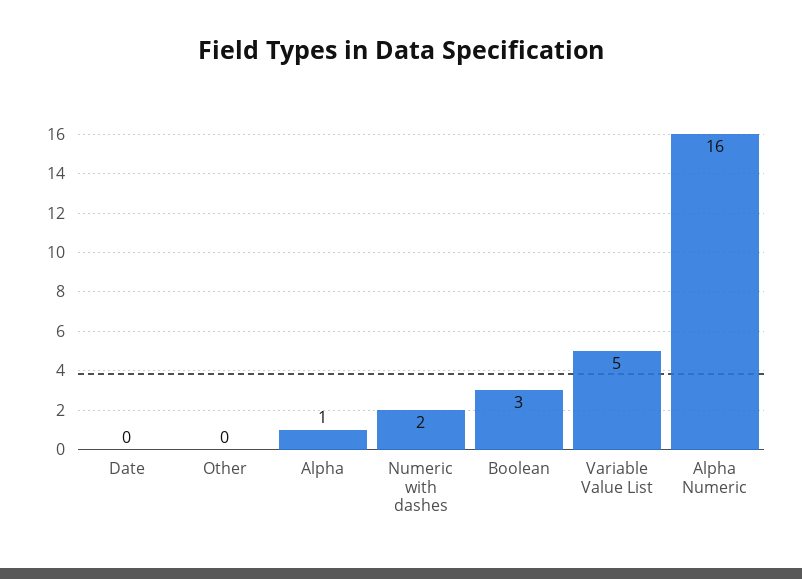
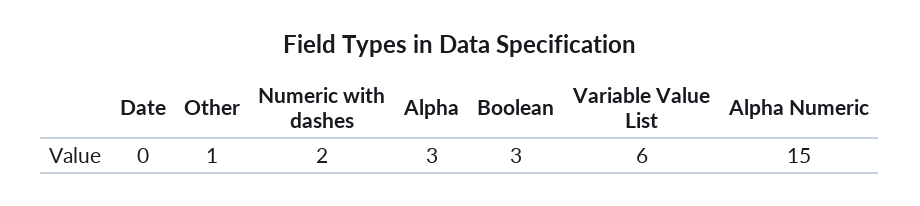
  {
    "Date": 0,
-   "Other": 0,
+   "Other": 1,
-   "Alpha": 1,
+   "Alpha": 3,
    "Numeric with dashes": 2,
    "Boolean": 3,
-   "Variable Value List": 5,
+   "Variable Value List": 6,
-   "Alpha Numeric": 16
+   "Alpha Numeric": 15
  }

